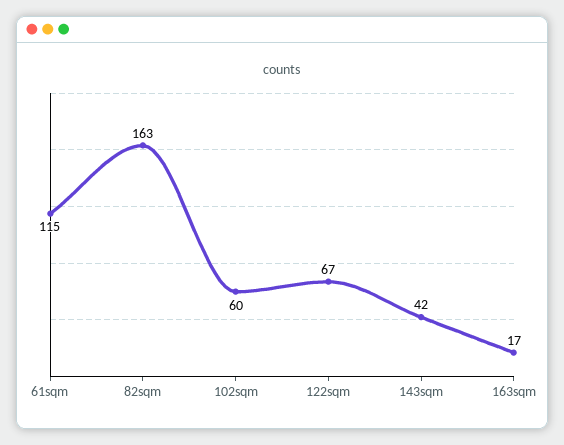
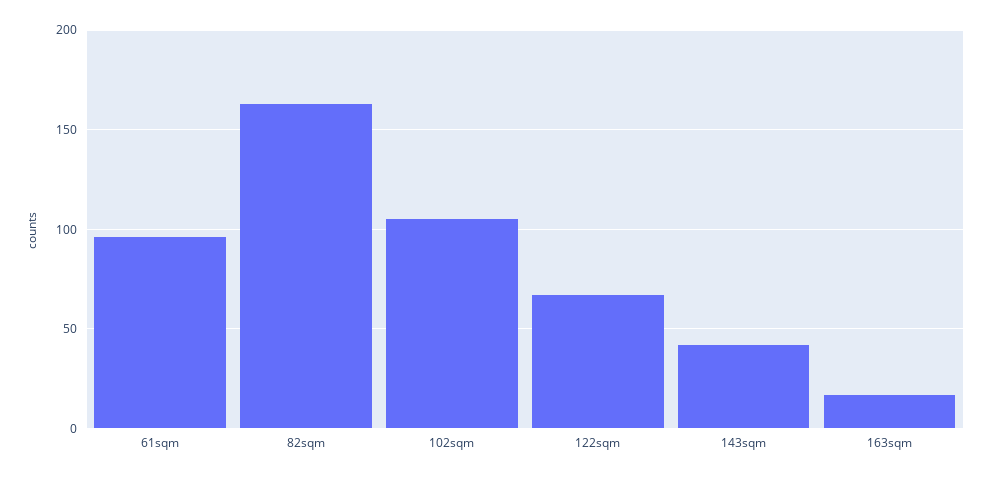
  {
-   "61sqm": 115,
+   "61sqm": 95,
    "82sqm": 163,
-   "102sqm": 60,
+   "102sqm": 105,
    "122sqm": 67,
    "143sqm": 42,
    "163sqm": 17
  }

